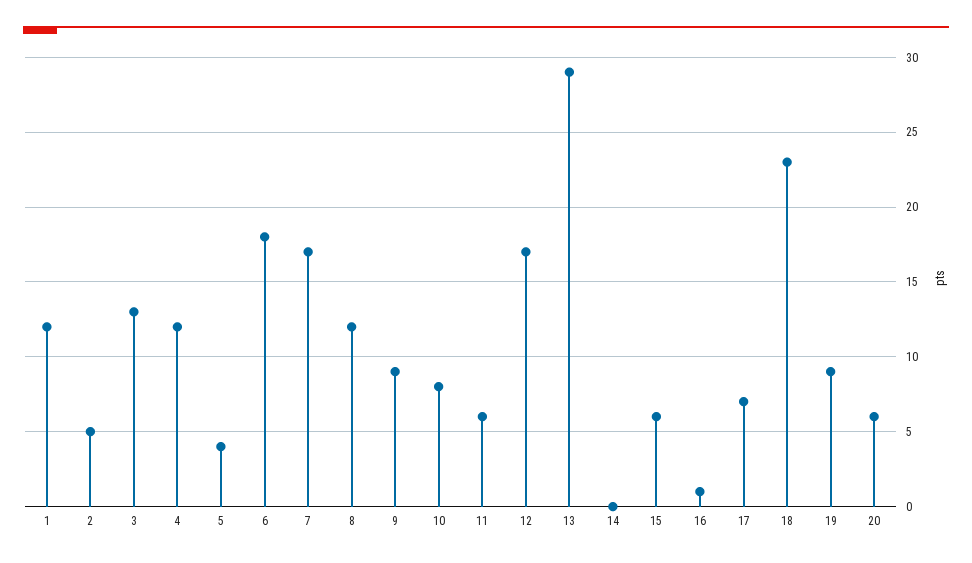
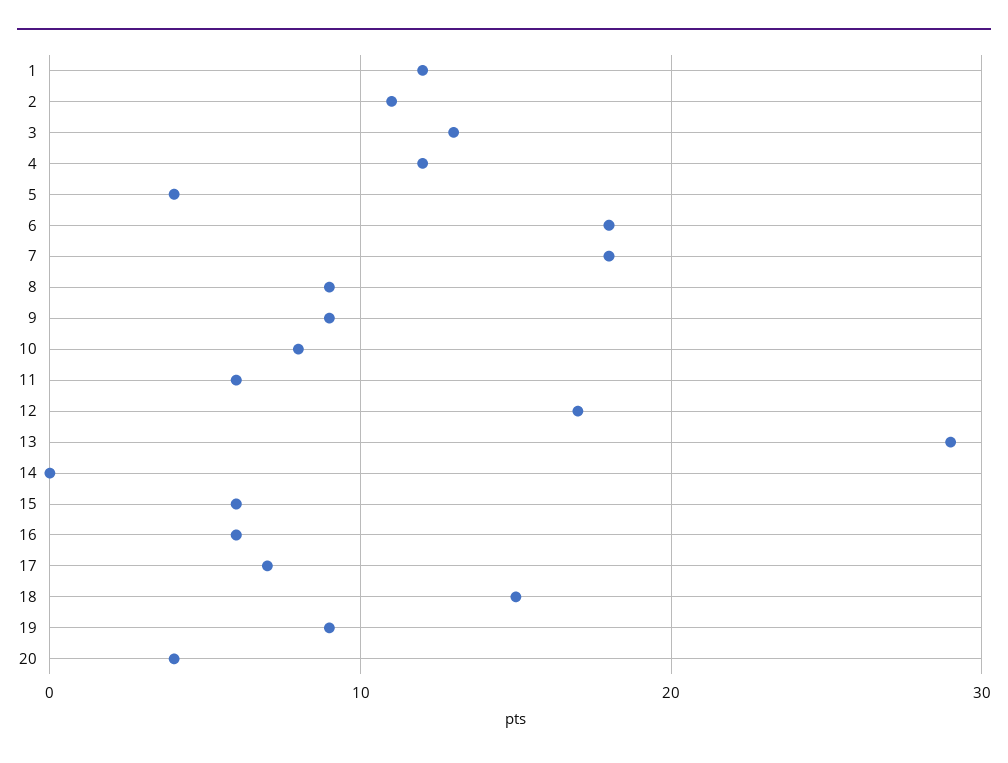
  {
    "1": 12,
-   "2": 5,
+   "2": 11,
    "3": 13,
    "4": 12,
    "5": 4,
    "6": 18,
-   "7": 17,
+   "7": 18,
-   "8": 12,
+   "8": 9,
    "9": 9,
    "10": 8,
    "11": 6,
    "12": 17,
    "13": 29,
    "14": 0,
    "15": 6,
-   "16": 1,
+   "16": 6,
    "17": 7,
-   "18": 23,
+   "18": 15,
    "19": 9,
-   "20": 6
+   "20": 4
  }

